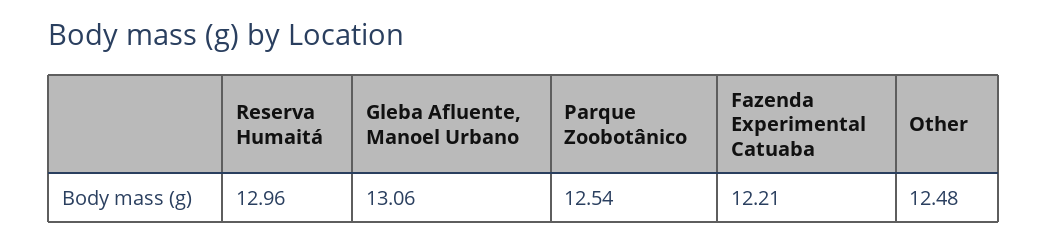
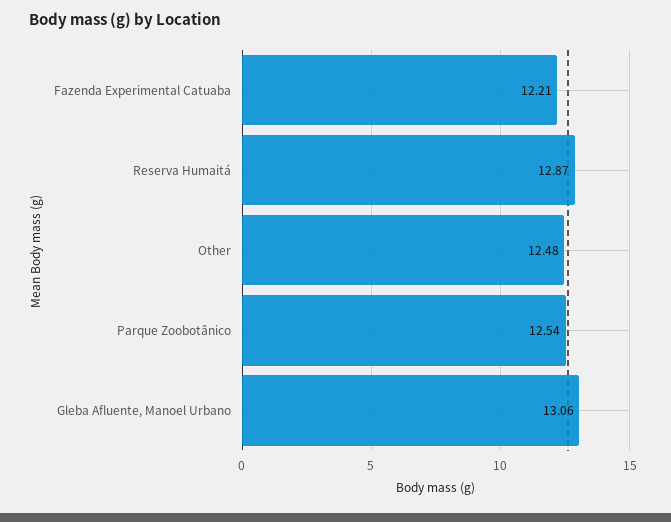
  {
-   "Reserva Humaitá": 12.96,
+   "Reserva Humaitá": 12.87,
    "Gleba Afluente, Manoel Urbano": 13.06,
    "Parque Zoobotânico": 12.54,
    "Fazenda Experimental Catuaba": 12.21,
    "Other": 12.48
  }

